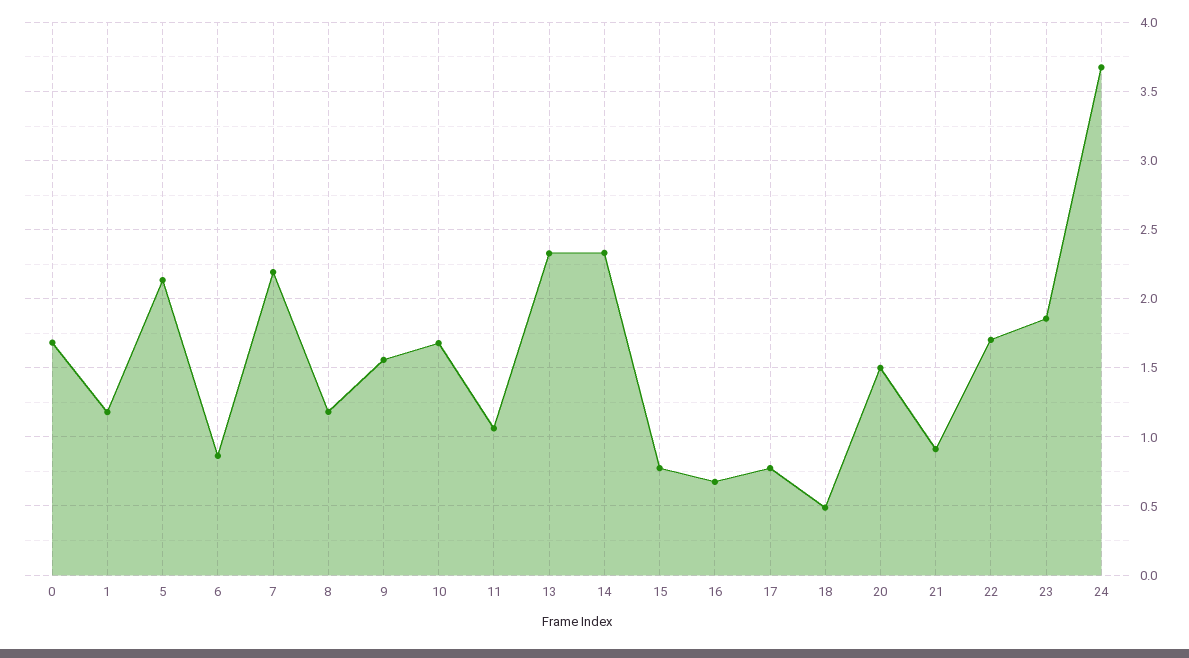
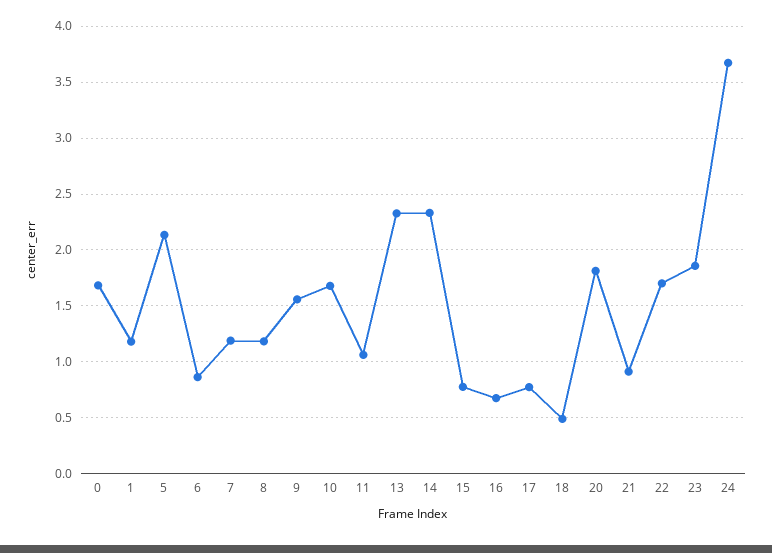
  {
    "0": 1.7,
    "1": 1.2,
    "5": 2.15,
    "6": 0.85,
-   "7": 2.2,
+   "7": 1.2,
    "8": 1.2,
    "9": 1.55,
    "10": 1.7,
    "11": 1.05,
    "13": 2.35,
    "14": 2.35,
    "15": 0.8,
    "16": 0.65,
    "17": 0.75,
    "18": 0.5,
-   "20": 1.5,
+   "20": 1.8,
    "21": 0.9,
    "22": 1.7,
    "23": 1.85,
    "24": 3.65
  }

